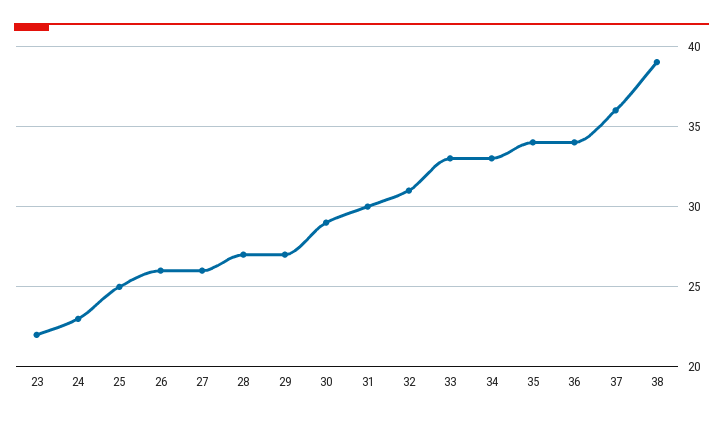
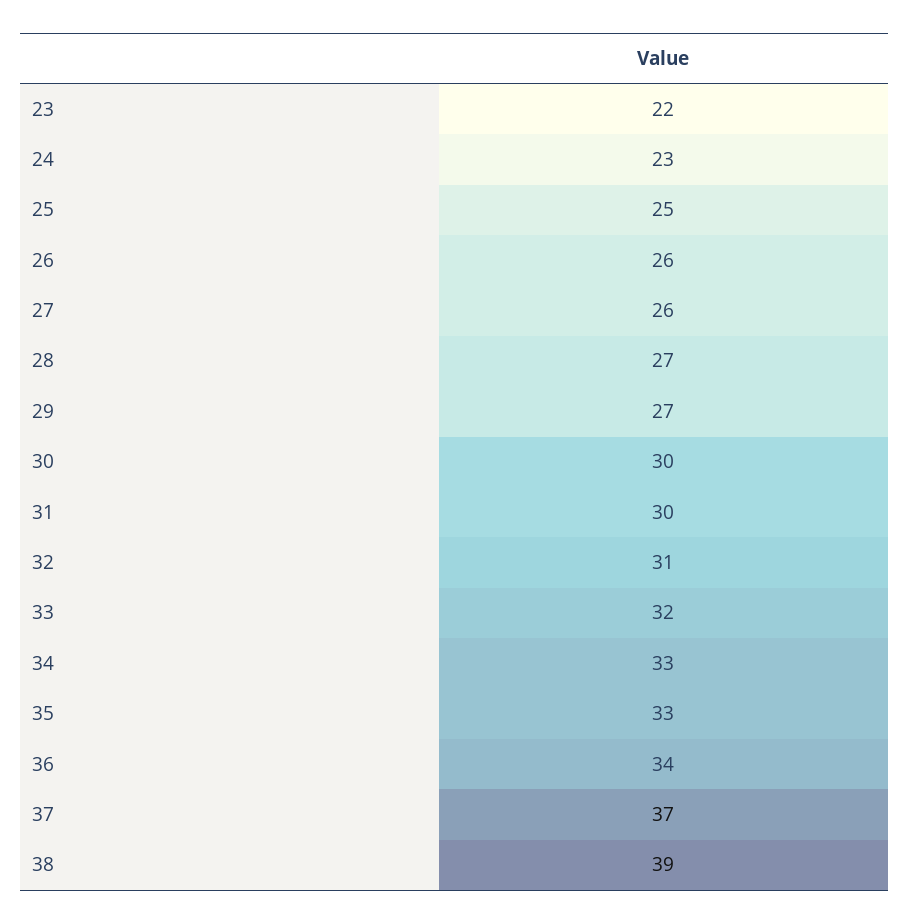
  {
    "23": 22,
    "24": 23,
    "25": 25,
    "26": 26,
    "27": 26,
    "28": 27,
    "29": 27,
-   "30": 29,
+   "30": 30,
    "31": 30,
    "32": 31,
-   "33": 33,
+   "33": 32,
    "34": 33,
-   "35": 34,
+   "35": 33,
    "36": 34,
-   "37": 36,
+   "37": 37,
    "38": 39
  }

